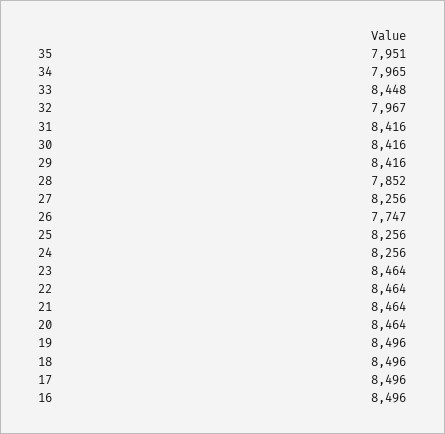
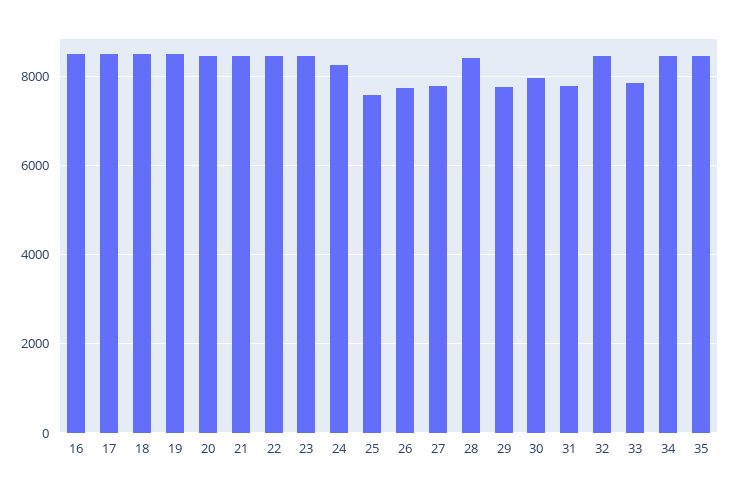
  {
-   "35": 7951,
+   "35": 8400,
-   "34": 7965,
+   "34": 8400,
-   "33": 8448,
+   "33": 7800,
-   "32": 7967,
+   "32": 8400,
-   "31": 8416,
+   "31": 7800,
-   "30": 8416,
+   "30": 8000,
-   "29": 8416,
+   "29": 7800,
-   "28": 7852,
+   "28": 8400,
-   "27": 8256,
+   "27": 7800,
    "26": 7747,
-   "25": 8256,
+   "25": 7600,
    "24": 8256,
    "23": 8464,
    "22": 8464,
    "21": 8464,
    "20": 8464,
    "19": 8496,
    "18": 8496,
    "17": 8496,
    "16": 8496
  }

